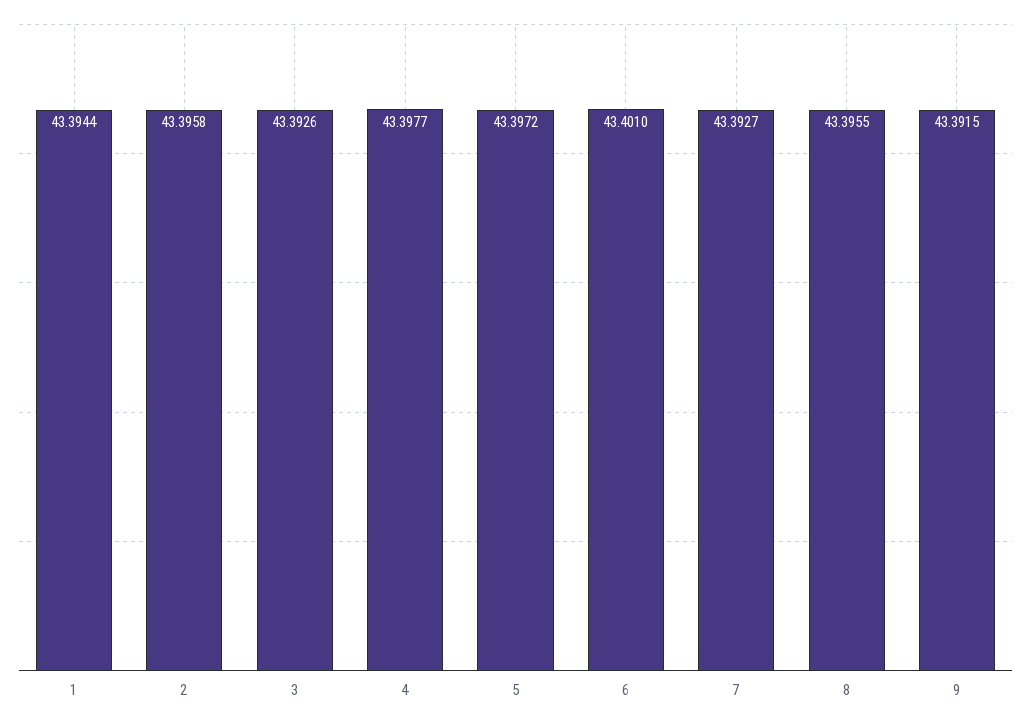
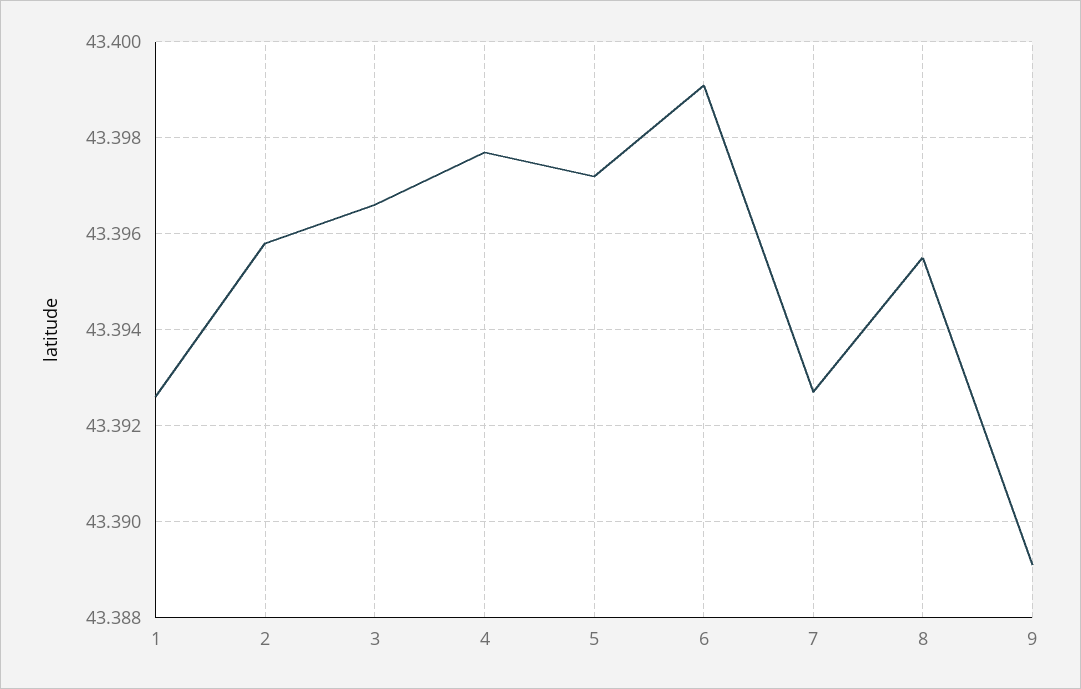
  {
-   "1": 43.3944,
+   "1": 43.3925,
    "2": 43.3958,
-   "3": 43.3926,
+   "3": 43.3965,
    "4": 43.3977,
    "5": 43.3972,
-   "6": 43.401,
+   "6": 43.399,
    "7": 43.3927,
    "8": 43.3955,
-   "9": 43.3915
+   "9": 43.389
  }

